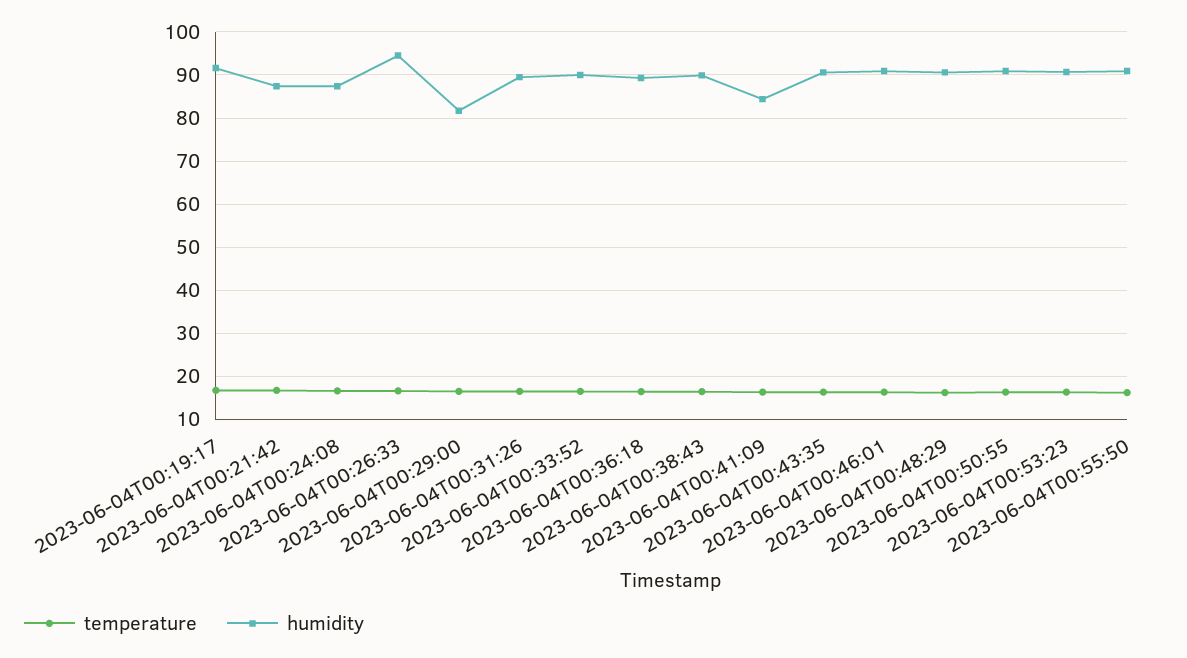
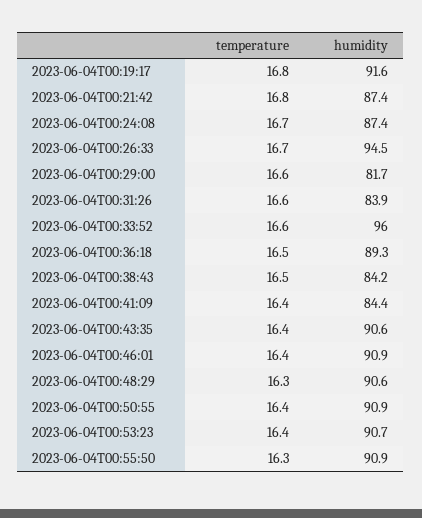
  {
    "temperature": {
      "2023-06-04T00:19:17": 16.8,
      "2023-06-04T00:21:42": 16.8,
      "2023-06-04T00:24:08": 16.7,
      "2023-06-04T00:26:33": 16.7,
      "2023-06-04T00:29:00": 16.6,
      "2023-06-04T00:31:26": 16.6,
      "2023-06-04T00:33:52": 16.6,
      "2023-06-04T00:36:18": 16.5,
      "2023-06-04T00:38:43": 16.5,
      "2023-06-04T00:41:09": 16.4,
      "2023-06-04T00:43:35": 16.4,
      "2023-06-04T00:46:01": 16.4,
      "2023-06-04T00:48:29": 16.3,
      "2023-06-04T00:50:55": 16.4,
      "2023-06-04T00:53:23": 16.4,
      "2023-06-04T00:55:50": 16.3
    },
    "humidity": {
      "2023-06-04T00:19:17": 91.6,
      "2023-06-04T00:21:42": 87.4,
      "2023-06-04T00:24:08": 87.4,
      "2023-06-04T00:26:33": 94.5,
      "2023-06-04T00:29:00": 81.7,
-     "2023-06-04T00:31:26": 90,
+     "2023-06-04T00:31:26": 83.9,
-     "2023-06-04T00:33:52": 90,
+     "2023-06-04T00:33:52": 96,
      "2023-06-04T00:36:18": 89.3,
-     "2023-06-04T00:38:43": 90,
+     "2023-06-04T00:38:43": 84.2,
      "2023-06-04T00:41:09": 84.4,
      "2023-06-04T00:43:35": 90.6,
      "2023-06-04T00:46:01": 90.9,
      "2023-06-04T00:48:29": 90.6,
      "2023-06-04T00:50:55": 90.9,
      "2023-06-04T00:53:23": 90.7,
      "2023-06-04T00:55:50": 90.9
    }
  }

